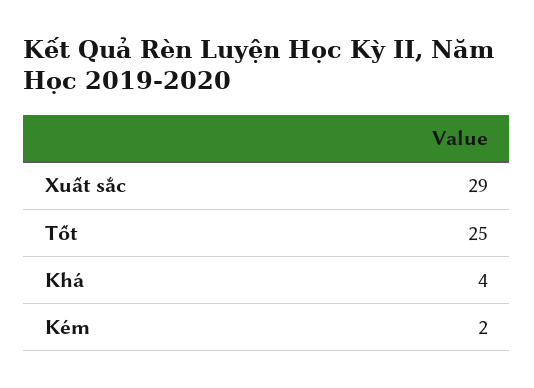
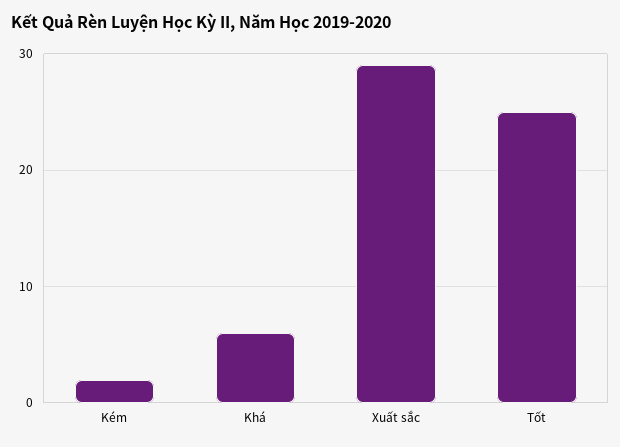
  {
    "Xuất sắc": 29,
    "Tốt": 25,
-   "Khá": 4,
+   "Khá": 6,
    "Kém": 2
  }

